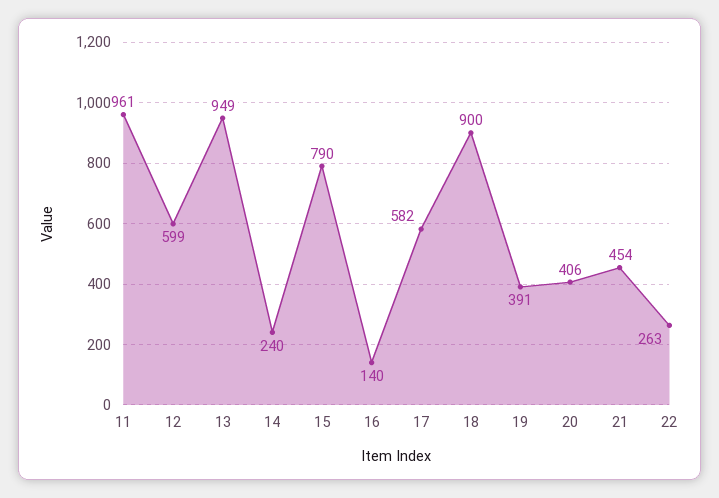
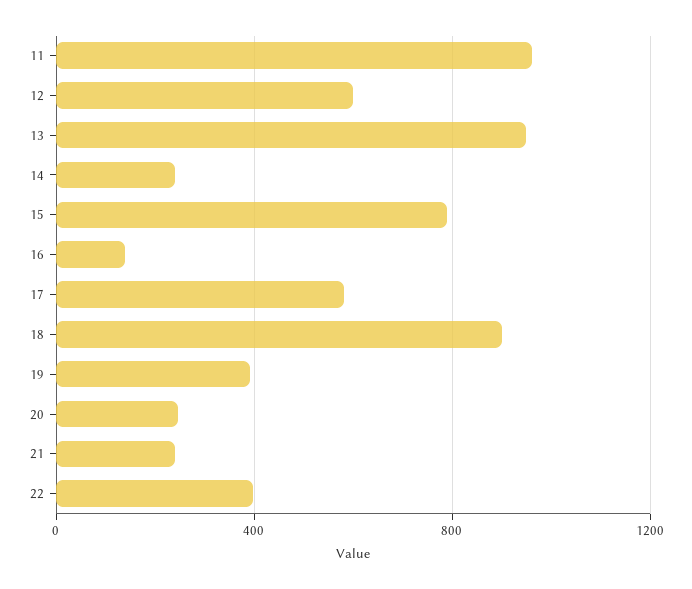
  {
    "11": 961,
    "12": 599,
    "13": 949,
    "14": 240,
    "15": 790,
    "16": 140,
    "17": 582,
    "18": 900,
    "19": 391,
-   "20": 406,
+   "20": 250,
-   "21": 454,
+   "21": 250,
-   "22": 263
+   "22": 400
  }

